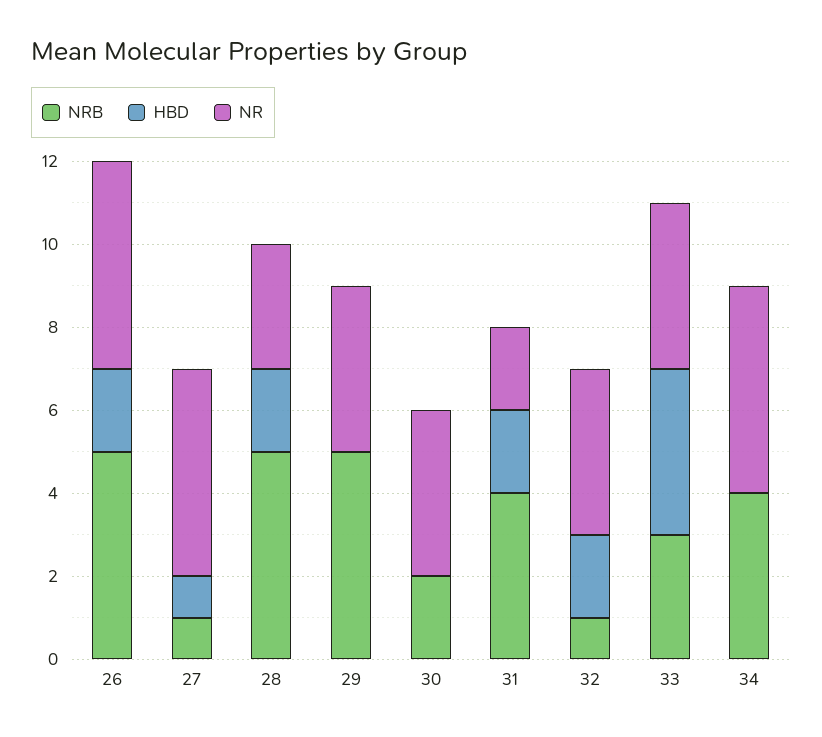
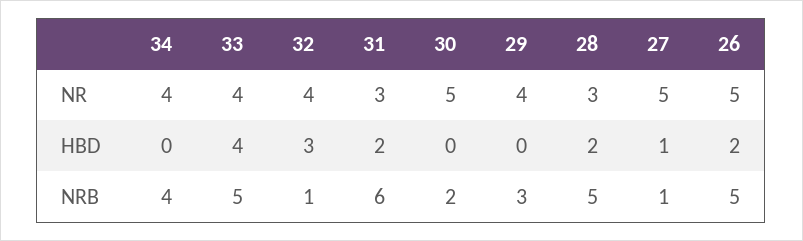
  {
    "NRB": {
      "26": 5,
      "27": 1,
      "28": 5,
-     "29": 5,
+     "29": 3,
      "30": 2,
-     "31": 4,
+     "31": 6,
      "32": 1,
-     "33": 3,
+     "33": 5,
      "34": 4
    },
    "HBD": {
      "26": 2,
      "27": 1,
      "28": 2,
      "29": 0,
      "30": 0,
      "31": 2,
-     "32": 2,
+     "32": 3,
      "33": 4,
      "34": 0
    },
    "NR": {
      "26": 5,
      "27": 5,
      "28": 3,
      "29": 4,
-     "30": 4,
+     "30": 5,
-     "31": 2,
+     "31": 3,
      "32": 4,
      "33": 4,
-     "34": 5
+     "34": 4
    }
  }

